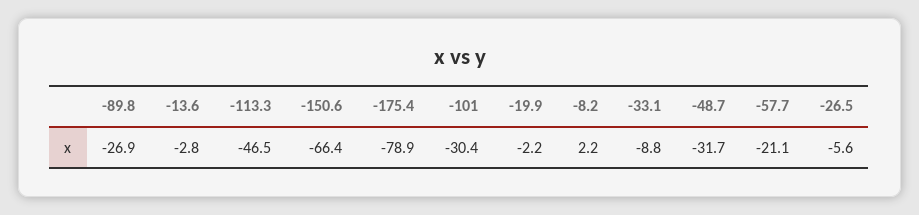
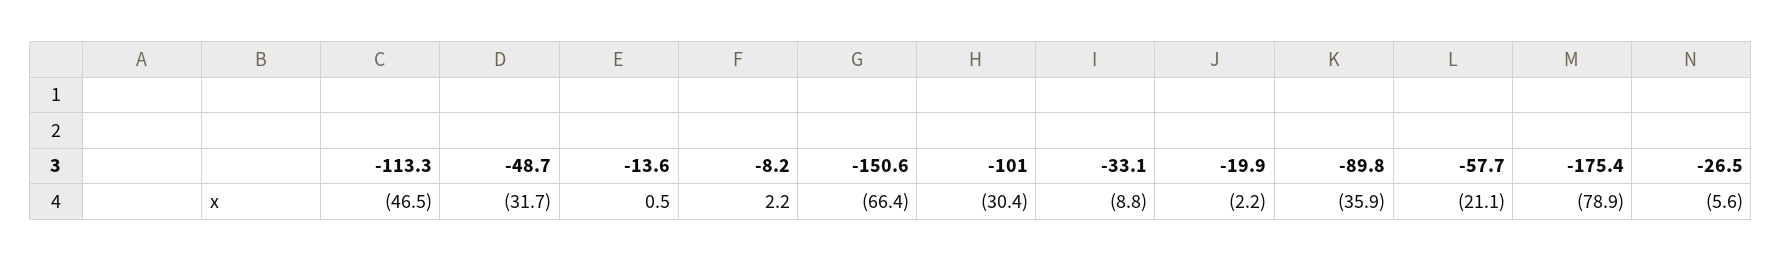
  {
-   "-89.8": -26.9,
+   "-89.8": -35.9,
-   "-13.6": -2.8,
+   "-13.6": 0.5,
    "-113.3": -46.5,
    "-150.6": -66.4,
    "-175.4": -78.9,
    "-101": -30.4,
    "-19.9": -2.2,
    "-8.2": 2.2,
    "-33.1": -8.8,
    "-48.7": -31.7,
    "-57.7": -21.1,
    "-26.5": -5.6
  }

